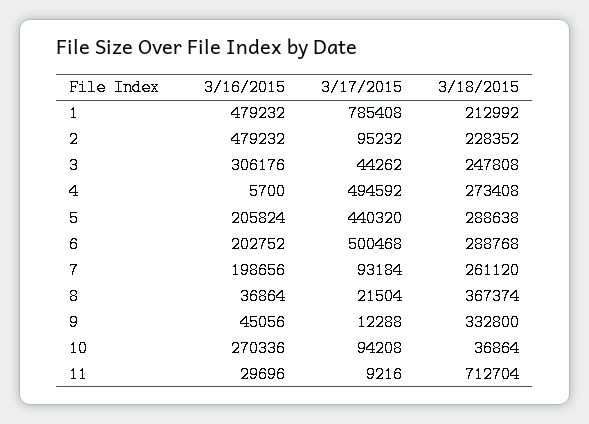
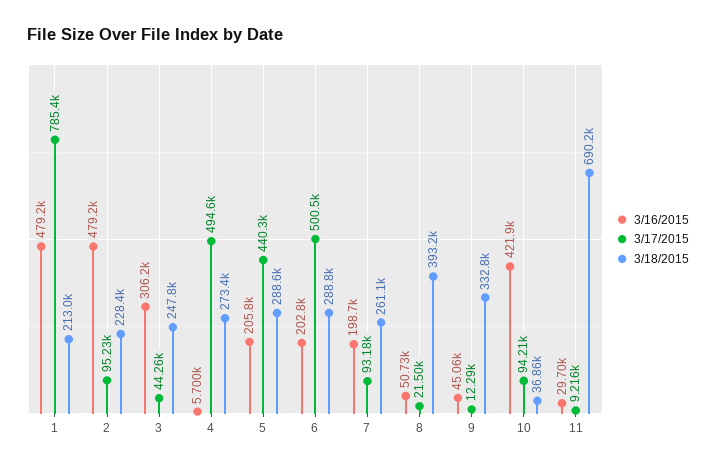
  {
    "3/16/2015": {
      "1": 479232,
      "2": 479232,
      "3": 306176,
      "4": 5700,
      "5": 205824,
      "6": 202752,
      "7": 198656,
-     "8": 36864,
+     "8": 50730,
      "9": 45056,
-     "10": 270336,
+     "10": 421900,
      "11": 29696
    },
    "3/17/2015": {
      "1": 785408,
      "2": 95232,
      "3": 44262,
      "4": 494592,
      "5": 440320,
      "6": 500468,
      "7": 93184,
      "8": 21504,
      "9": 12288,
      "10": 94208,
      "11": 9216
    },
    "3/18/2015": {
      "1": 212992,
      "2": 228352,
      "3": 247808,
      "4": 273408,
      "5": 288638,
      "6": 288768,
      "7": 261120,
-     "8": 367374,
+     "8": 393200,
      "9": 332800,
      "10": 36864,
-     "11": 712704
+     "11": 690200
    }
  }

